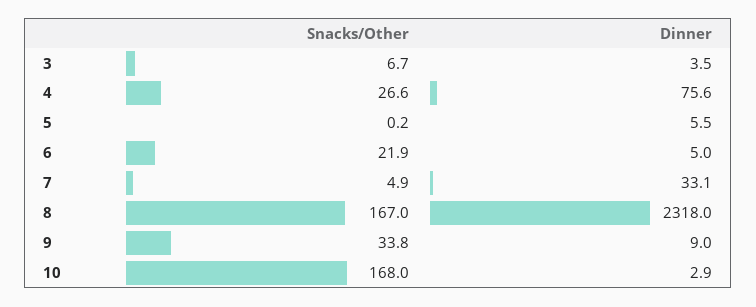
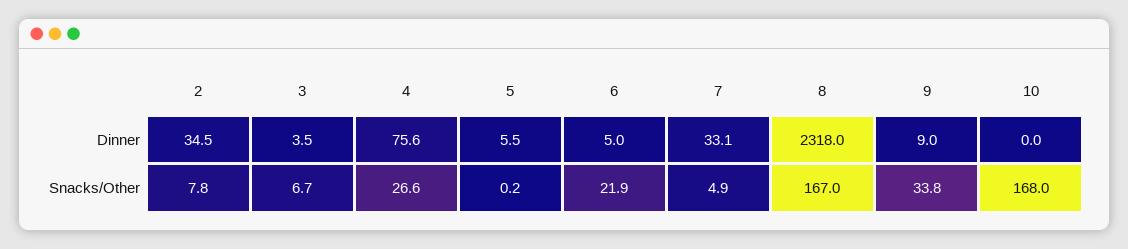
  {
    "Snacks/Other": {
      "3": 6.7,
      "4": 26.6,
      "5": 0.2,
      "6": 21.9,
      "7": 4.9,
      "8": 167,
      "9": 33.8,
-     "10": 168
+     "10": 168,
+     "2": 7.8
    },
    "Dinner": {
      "3": 3.5,
      "4": 75.6,
      "5": 5.5,
      "6": 5,
      "7": 33.1,
      "8": 2318,
      "9": 9,
-     "10": 2.9
+     "10": 0,
+     "2": 34.5
    }
  }

